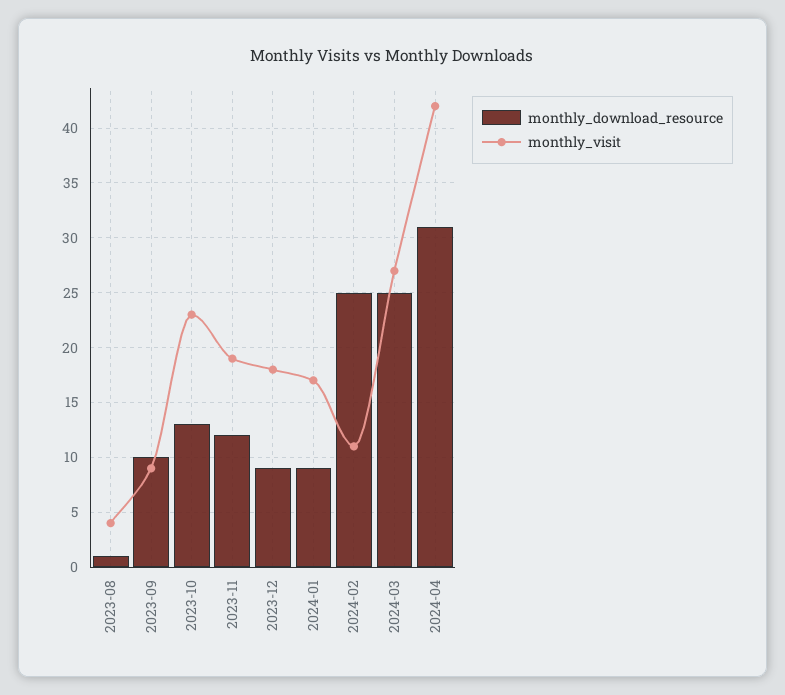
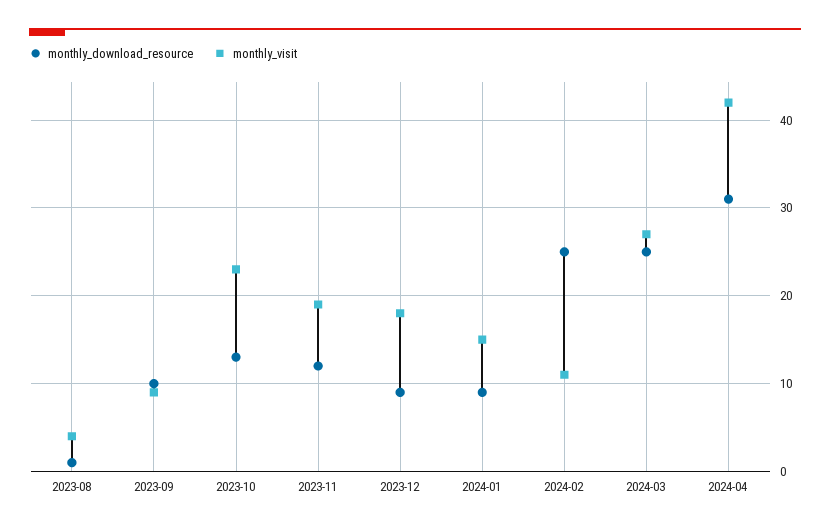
  {
    "monthly_download_resource": {
      "2023-08": 1,
      "2023-09": 10,
      "2023-10": 13,
      "2023-11": 12,
      "2023-12": 9,
      "2024-01": 9,
      "2024-02": 25,
      "2024-03": 25,
      "2024-04": 31
    },
    "monthly_visit": {
      "2023-08": 4,
      "2023-09": 9,
      "2023-10": 23,
      "2023-11": 19,
      "2023-12": 18,
-     "2024-01": 17,
+     "2024-01": 15,
      "2024-02": 11,
      "2024-03": 27,
      "2024-04": 42
    }
  }

